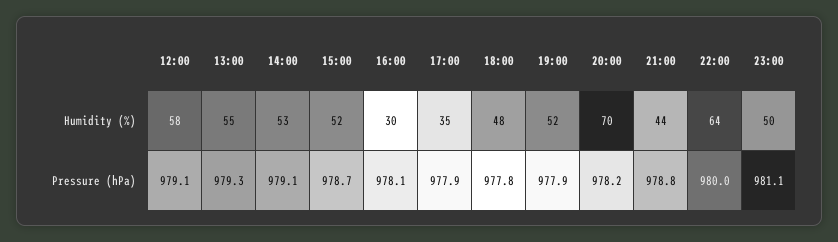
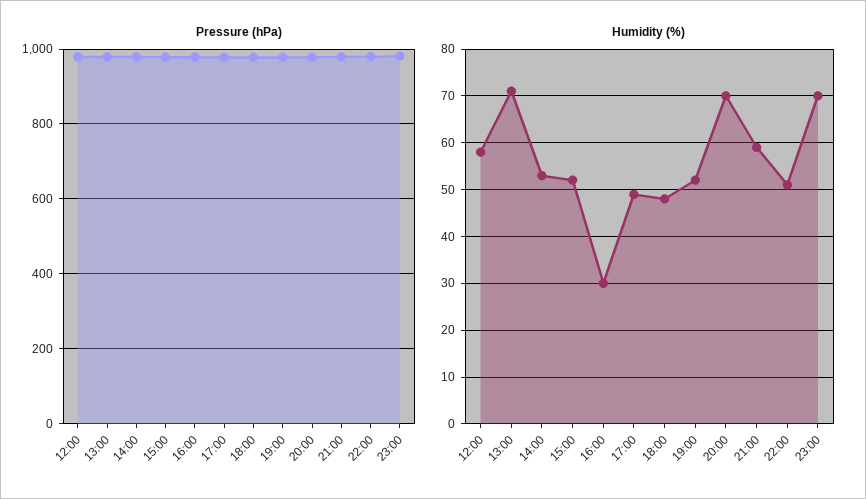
  {
    "Humidity (%)": {
      "12:00": 58,
-     "13:00": 55,
+     "13:00": 70,
      "14:00": 53,
      "15:00": 52,
      "16:00": 30,
-     "17:00": 35,
+     "17:00": 50,
      "18:00": 48,
      "19:00": 52,
      "20:00": 70,
-     "21:00": 44,
+     "21:00": 60,
-     "22:00": 64,
+     "22:00": 50,
-     "23:00": 50
+     "23:00": 70
    },
    "Pressure (hPa)": {
      "12:00": 979.1,
      "13:00": 979.3,
      "14:00": 979.1,
      "15:00": 978.7,
      "16:00": 978.1,
      "17:00": 977.9,
      "18:00": 977.8,
      "19:00": 977.9,
      "20:00": 978.2,
      "21:00": 978.8,
      "22:00": 980,
      "23:00": 981.1
    }
  }

